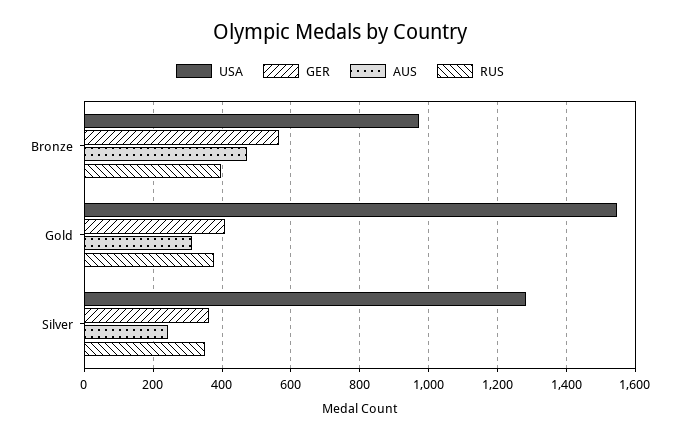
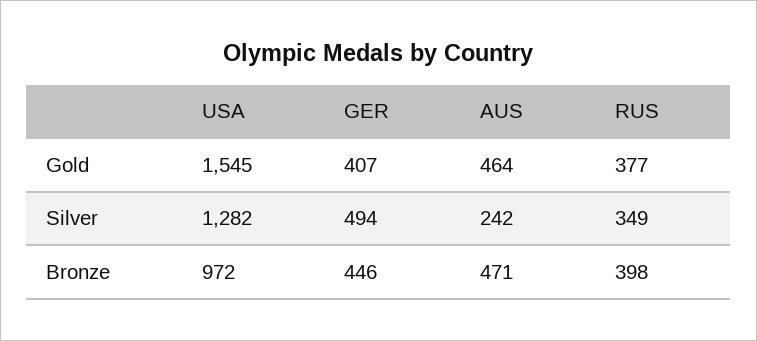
  {
    "USA": {
      "Bronze": 972,
      "Gold": 1545,
      "Silver": 1282
    },
    "GER": {
-     "Bronze": 560,
+     "Bronze": 446,
      "Gold": 407,
-     "Silver": 360
+     "Silver": 494
    },
    "AUS": {
      "Bronze": 471,
-     "Gold": 320,
+     "Gold": 464,
      "Silver": 242
    },
    "RUS": {
      "Bronze": 398,
      "Gold": 377,
      "Silver": 349
    }
  }

